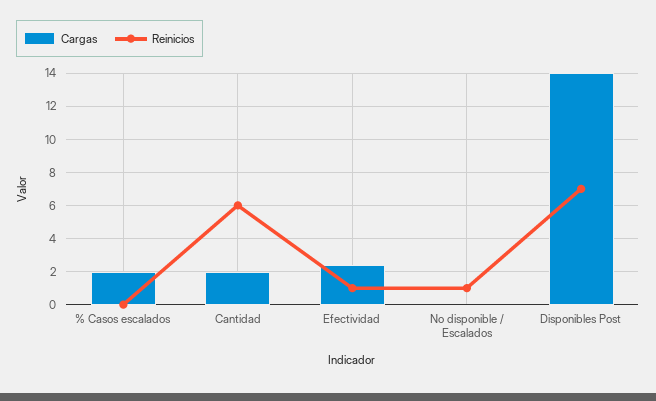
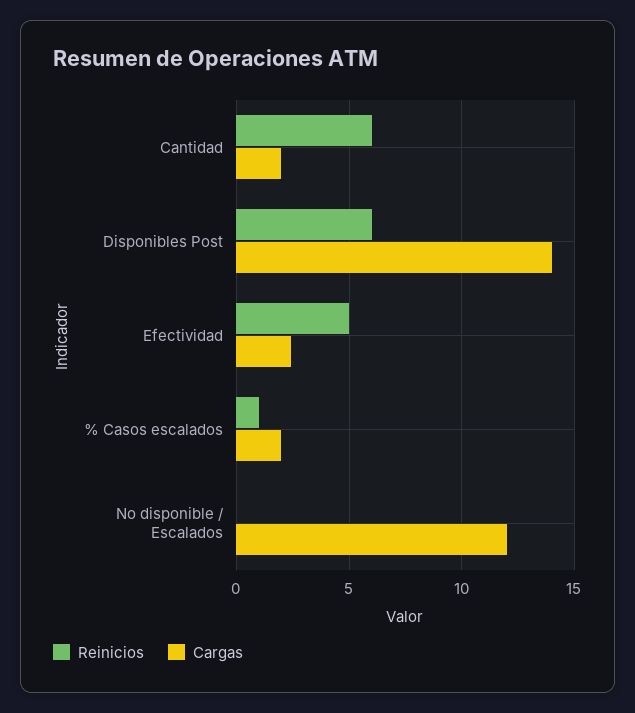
  {
    "Cargas": {
      "% Casos escalados": 2,
      "Cantidad": 2,
      "Efectividad": 2.5,
-     "No disponible / Escalados": 0,
+     "No disponible / Escalados": 12,
      "Disponibles Post": 14
    },
    "Reinicios": {
-     "% Casos escalados": 0,
+     "% Casos escalados": 1,
      "Cantidad": 6,
-     "Efectividad": 1,
+     "Efectividad": 5,
-     "No disponible / Escalados": 1,
+     "No disponible / Escalados": 0,
-     "Disponibles Post": 7
+     "Disponibles Post": 6
    }
  }

